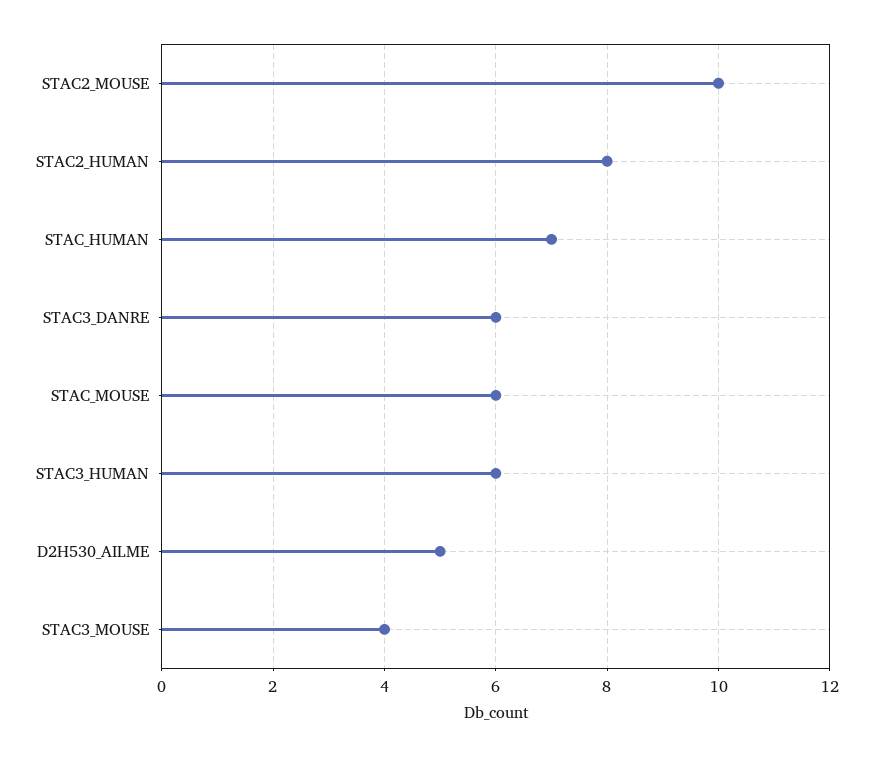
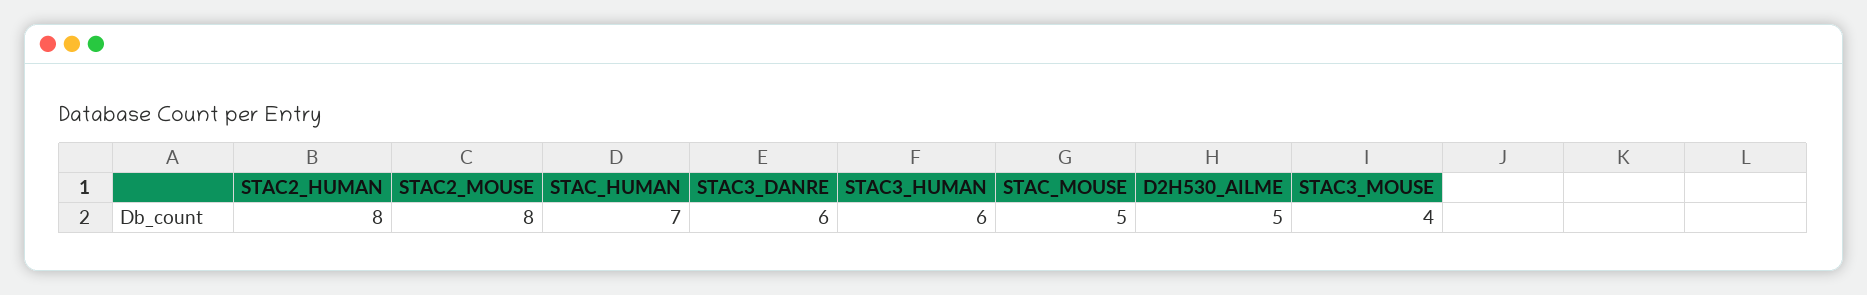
  {
-   "STAC2_MOUSE": 10,
+   "STAC2_MOUSE": 8,
    "STAC2_HUMAN": 8,
    "STAC_HUMAN": 7,
    "STAC3_DANRE": 6,
-   "STAC_MOUSE": 6,
+   "STAC_MOUSE": 5,
    "STAC3_HUMAN": 6,
    "D2H530_AILME": 5,
    "STAC3_MOUSE": 4
  }

